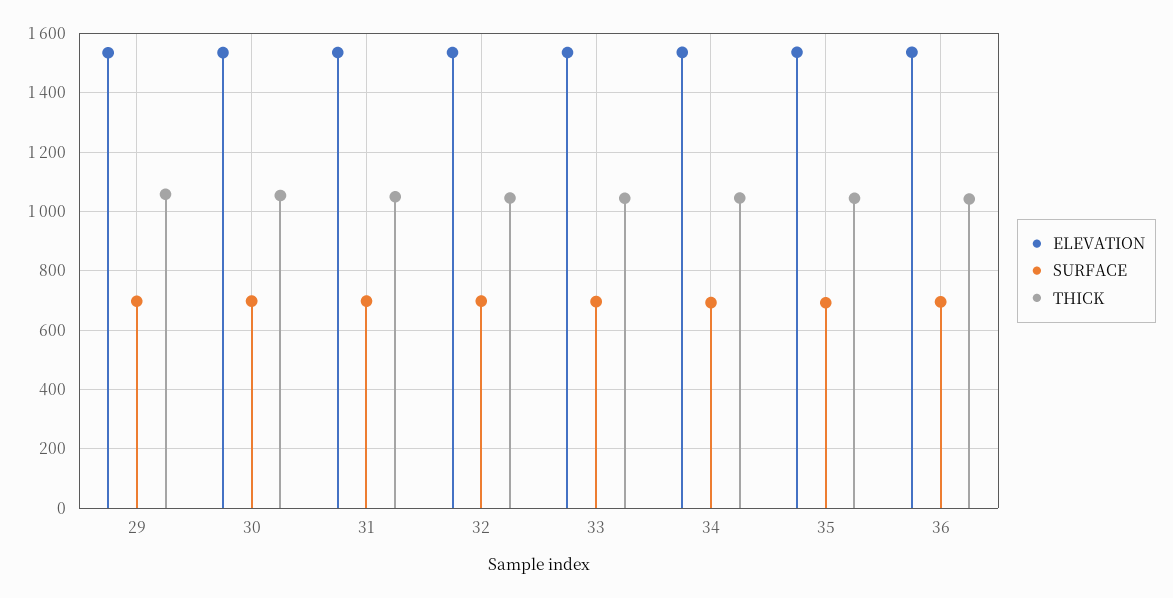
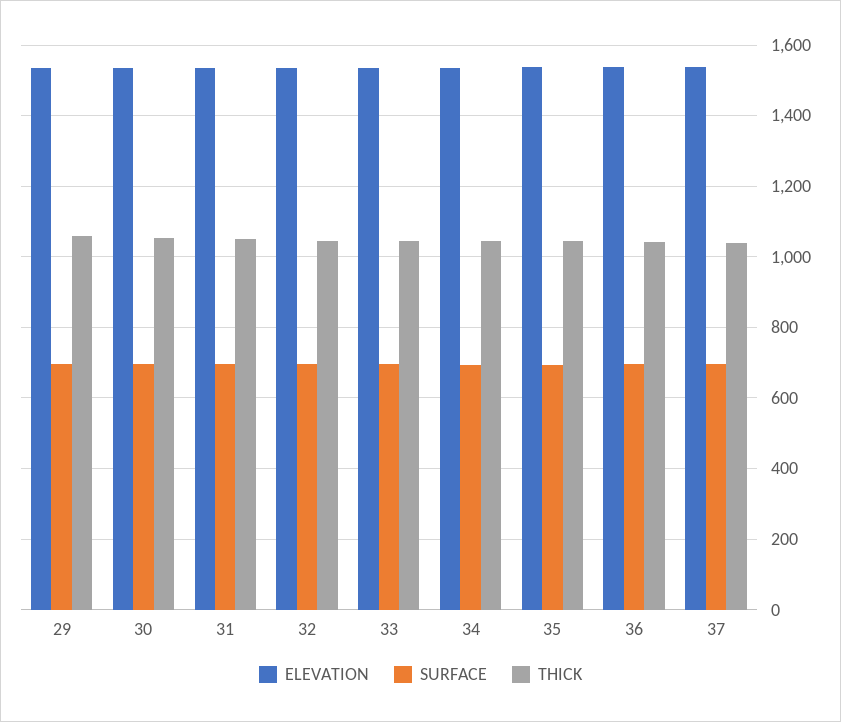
  {
    "ELEVATION": {
      "29": 1540,
      "30": 1540,
      "31": 1540,
      "32": 1540,
      "33": 1540,
      "34": 1540,
      "35": 1540,
-     "36": 1540
+     "36": 1540,
+     "37": 1540
    },
    "SURFACE": {
      "29": 700,
      "30": 700,
      "31": 700,
      "32": 700,
      "33": 700,
      "34": 700,
      "35": 700,
-     "36": 700
+     "36": 700,
+     "37": 700
    },
    "THICK": {
      "29": 1060,
      "30": 1060,
      "31": 1040,
      "32": 1040,
      "33": 1040,
      "34": 1040,
      "35": 1040,
-     "36": 1040
+     "36": 1040,
+     "37": 1040
    }
  }

